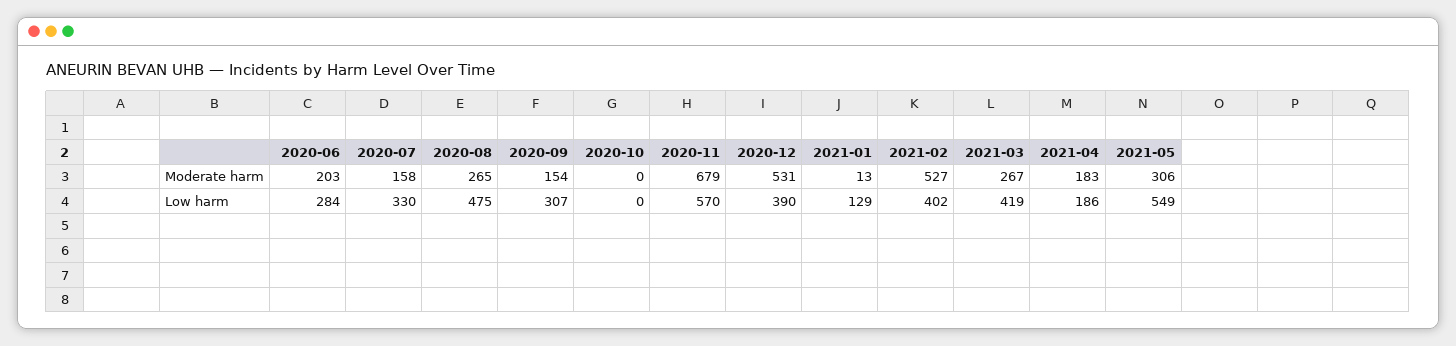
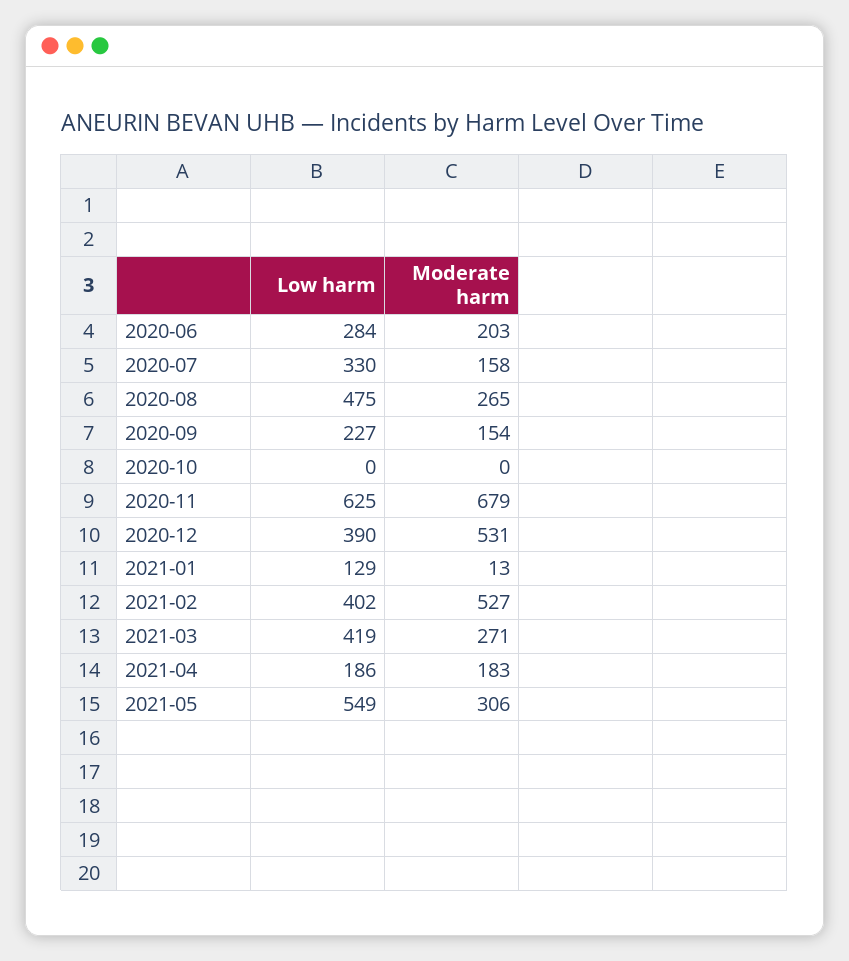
  {
    "2020-06": {
      "Moderate harm": 203,
      "Low harm": 284
    },
    "2020-07": {
      "Moderate harm": 158,
      "Low harm": 330
    },
    "2020-08": {
      "Moderate harm": 265,
      "Low harm": 475
    },
    "2020-09": {
      "Moderate harm": 154,
-     "Low harm": 307
+     "Low harm": 227
    },
    "2020-10": {
      "Moderate harm": 0,
      "Low harm": 0
    },
    "2020-11": {
      "Moderate harm": 679,
-     "Low harm": 570
+     "Low harm": 625
    },
    "2020-12": {
      "Moderate harm": 531,
      "Low harm": 390
    },
    "2021-01": {
      "Moderate harm": 13,
      "Low harm": 129
    },
    "2021-02": {
      "Moderate harm": 527,
      "Low harm": 402
    },
    "2021-03": {
-     "Moderate harm": 267,
+     "Moderate harm": 271,
      "Low harm": 419
    },
    "2021-04": {
      "Moderate harm": 183,
      "Low harm": 186
    },
    "2021-05": {
      "Moderate harm": 306,
      "Low harm": 549
    }
  }

